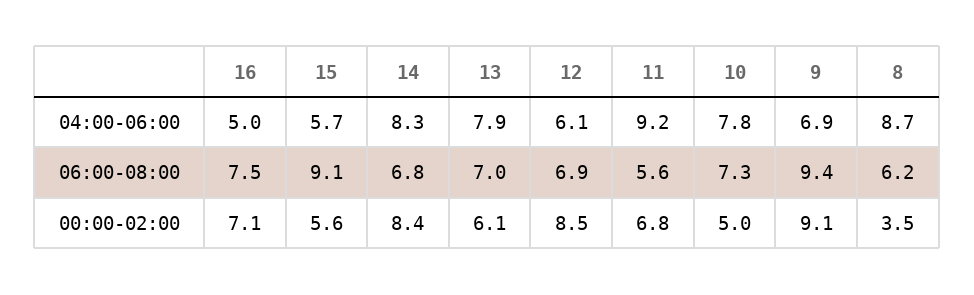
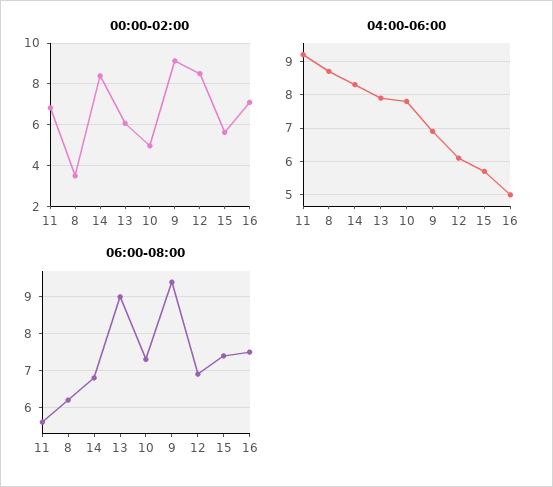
  {
    "04:00-06:00": {
      "16": 5,
      "15": 5.7,
      "14": 8.3,
      "13": 7.9,
      "12": 6.1,
      "11": 9.2,
      "10": 7.8,
      "9": 6.9,
      "8": 8.7
    },
    "06:00-08:00": {
      "16": 7.5,
-     "15": 9.1,
+     "15": 7.5,
      "14": 6.8,
-     "13": 7,
+     "13": 9,
      "12": 6.9,
      "11": 5.6,
      "10": 7.3,
      "9": 9.4,
      "8": 6.2
    },
    "00:00-02:00": {
      "16": 7.1,
      "15": 5.6,
      "14": 8.4,
      "13": 6.1,
      "12": 8.5,
      "11": 6.8,
      "10": 5,
      "9": 9.1,
      "8": 3.5
    }
  }

